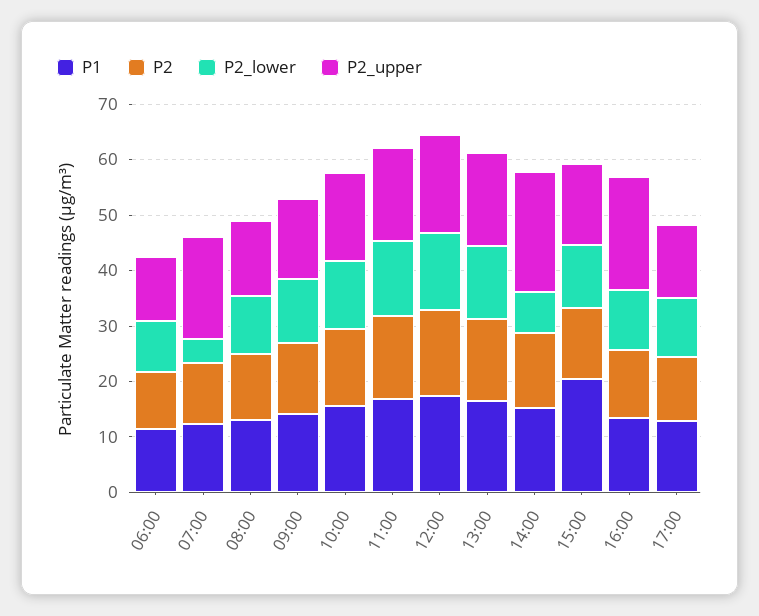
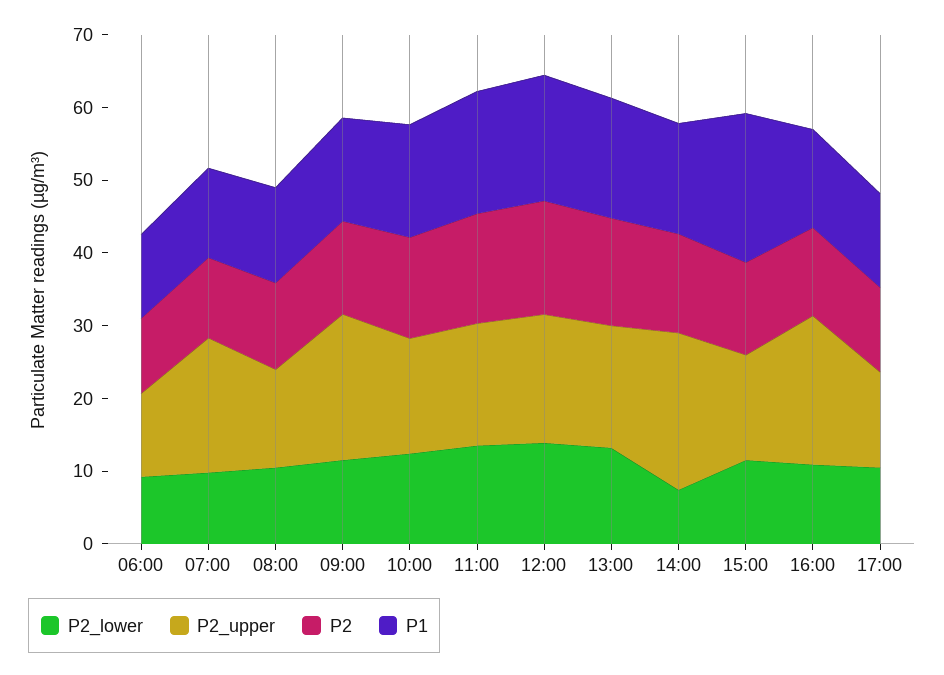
  {
    "P1": {
      "06:00": 12,
      "07:00": 12,
      "08:00": 14,
      "09:00": 14,
      "10:00": 16,
      "11:00": 16,
      "12:00": 18,
      "13:00": 16,
      "14:00": 16,
      "15:00": 20,
      "16:00": 14,
      "17:00": 12
    },
    "P2": {
      "06:00": 10,
      "07:00": 12,
      "08:00": 12,
      "09:00": 12,
      "10:00": 14,
      "11:00": 16,
      "12:00": 16,
      "13:00": 14,
      "14:00": 14,
      "15:00": 12,
      "16:00": 12,
      "17:00": 12
    },
    "P2_lower": {
      "06:00": 10,
-     "07:00": 4,
+     "07:00": 10,
      "08:00": 10,
      "09:00": 12,
      "10:00": 12,
      "11:00": 14,
      "12:00": 14,
      "13:00": 14,
      "14:00": 8,
      "15:00": 12,
      "16:00": 10,
      "17:00": 10
    },
    "P2_upper": {
      "06:00": 12,
      "07:00": 18,
      "08:00": 14,
-     "09:00": 14,
+     "09:00": 20,
      "10:00": 16,
      "11:00": 16,
      "12:00": 18,
      "13:00": 16,
      "14:00": 22,
      "15:00": 14,
      "16:00": 20,
      "17:00": 14
    }
  }

